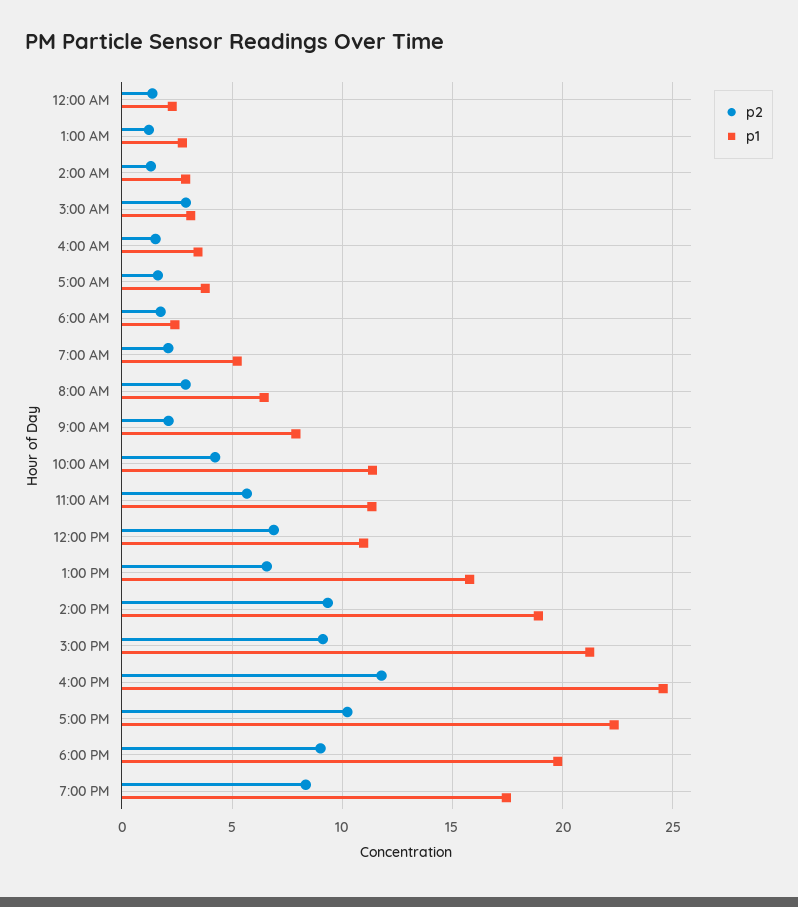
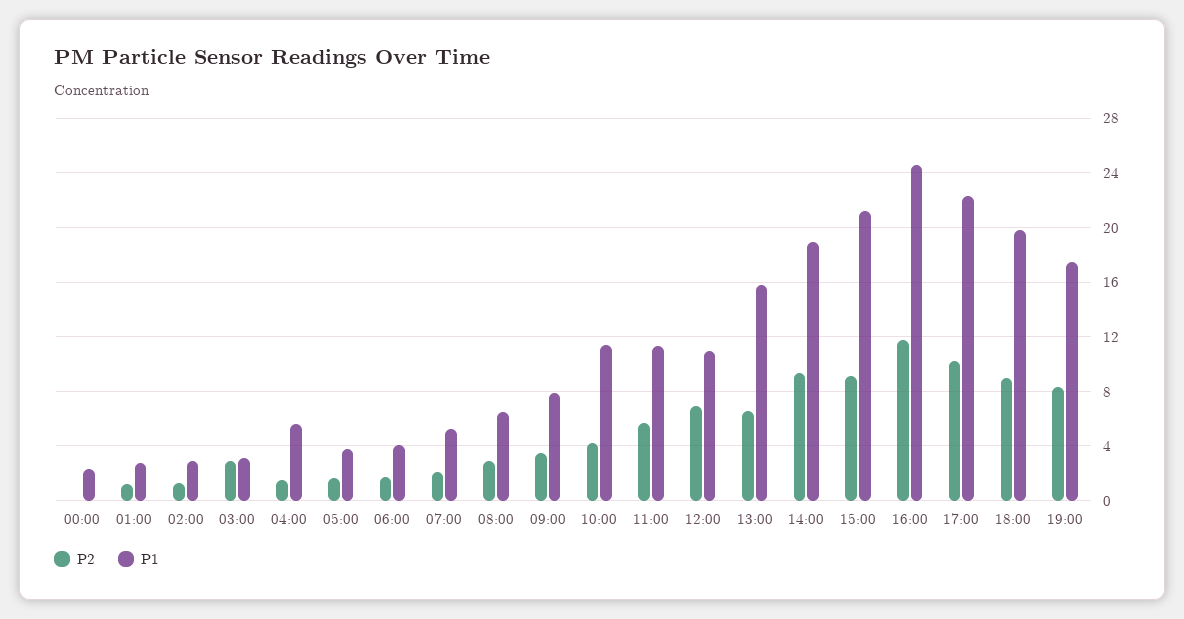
  {
    "p2": {
-     "12:00 AM": 1.5,
+     "12:00 AM": 0,
      "1:00 AM": 1,
      "2:00 AM": 1.5,
      "3:00 AM": 3,
      "4:00 AM": 1.5,
      "5:00 AM": 1.5,
      "6:00 AM": 2,
      "7:00 AM": 2,
      "8:00 AM": 3,
-     "9:00 AM": 2,
+     "9:00 AM": 3.5,
      "10:00 AM": 4,
      "11:00 AM": 5.5,
      "12:00 PM": 7,
      "1:00 PM": 6.5,
      "2:00 PM": 9.5,
      "3:00 PM": 9,
      "4:00 PM": 12,
      "5:00 PM": 10,
      "6:00 PM": 9,
      "7:00 PM": 8.5
    },
    "p1": {
      "12:00 AM": 2.5,
      "1:00 AM": 2.5,
      "2:00 AM": 3,
      "3:00 AM": 3,
-     "4:00 AM": 3.5,
+     "4:00 AM": 5.5,
      "5:00 AM": 4,
-     "6:00 AM": 2.5,
+     "6:00 AM": 4,
      "7:00 AM": 5,
      "8:00 AM": 6.5,
      "9:00 AM": 8,
      "10:00 AM": 11.5,
      "11:00 AM": 11.5,
      "12:00 PM": 11,
      "1:00 PM": 16,
      "2:00 PM": 19,
      "3:00 PM": 21,
      "4:00 PM": 24.5,
      "5:00 PM": 22.5,
      "6:00 PM": 20,
      "7:00 PM": 17.5
    }
  }

